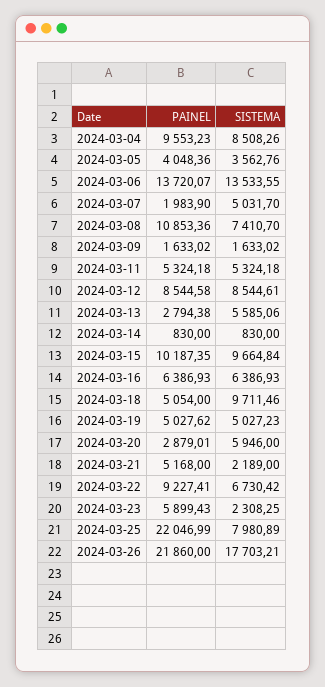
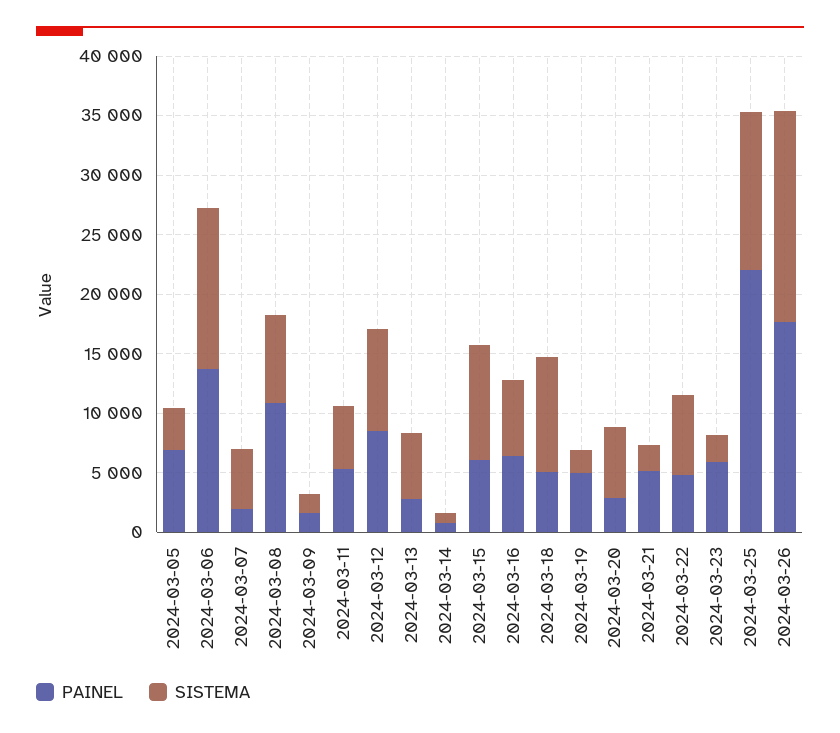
  {
    "PAINEL": {
-     "2024-03-04": 9553.23,
-     "2024-03-05": 4048.36,
+     "2024-03-05": 7000,
      "2024-03-06": 13720.07,
      "2024-03-07": 1983.9,
      "2024-03-08": 10853.36,
      "2024-03-09": 1633.02,
      "2024-03-11": 5324.18,
      "2024-03-12": 8544.58,
      "2024-03-13": 2794.38,
      "2024-03-14": 830,
-     "2024-03-15": 10187.35,
+     "2024-03-15": 6000,
      "2024-03-16": 6386.93,
      "2024-03-18": 5054,
      "2024-03-19": 5027.62,
      "2024-03-20": 2879.01,
      "2024-03-21": 5168,
-     "2024-03-22": 9227.41,
+     "2024-03-22": 5000,
      "2024-03-23": 5899.43,
      "2024-03-25": 22046.99,
-     "2024-03-26": 21860
+     "2024-03-26": 18000
    },
    "SISTEMA": {
-     "2024-03-04": 8508.26,
      "2024-03-05": 3562.76,
      "2024-03-06": 13533.55,
      "2024-03-07": 5031.7,
      "2024-03-08": 7410.7,
      "2024-03-09": 1633.02,
      "2024-03-11": 5324.18,
      "2024-03-12": 8544.61,
      "2024-03-13": 5585.06,
      "2024-03-14": 830,
      "2024-03-15": 9664.84,
      "2024-03-16": 6386.93,
      "2024-03-18": 9711.46,
-     "2024-03-19": 5027.23,
+     "2024-03-19": 2000,
      "2024-03-20": 5946,
      "2024-03-21": 2189,
      "2024-03-22": 6730.42,
      "2024-03-23": 2308.25,
-     "2024-03-25": 7980.89,
+     "2024-03-25": 13000,
      "2024-03-26": 17703.21
    }
  }

